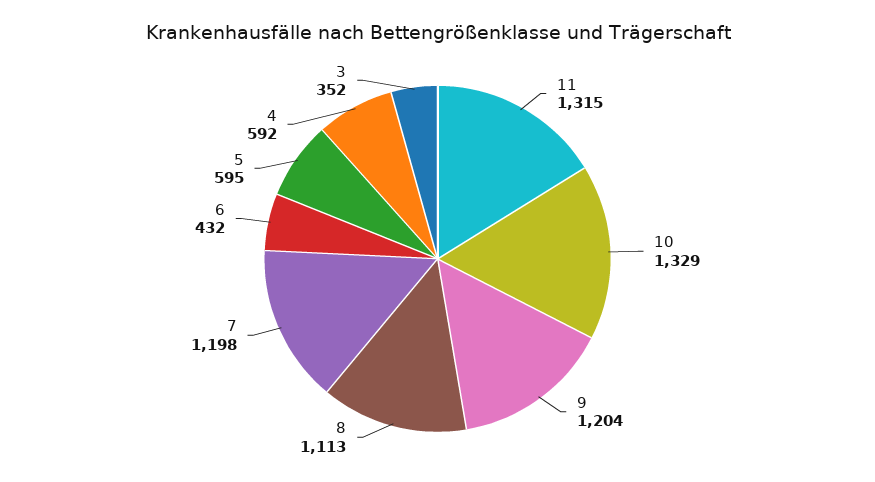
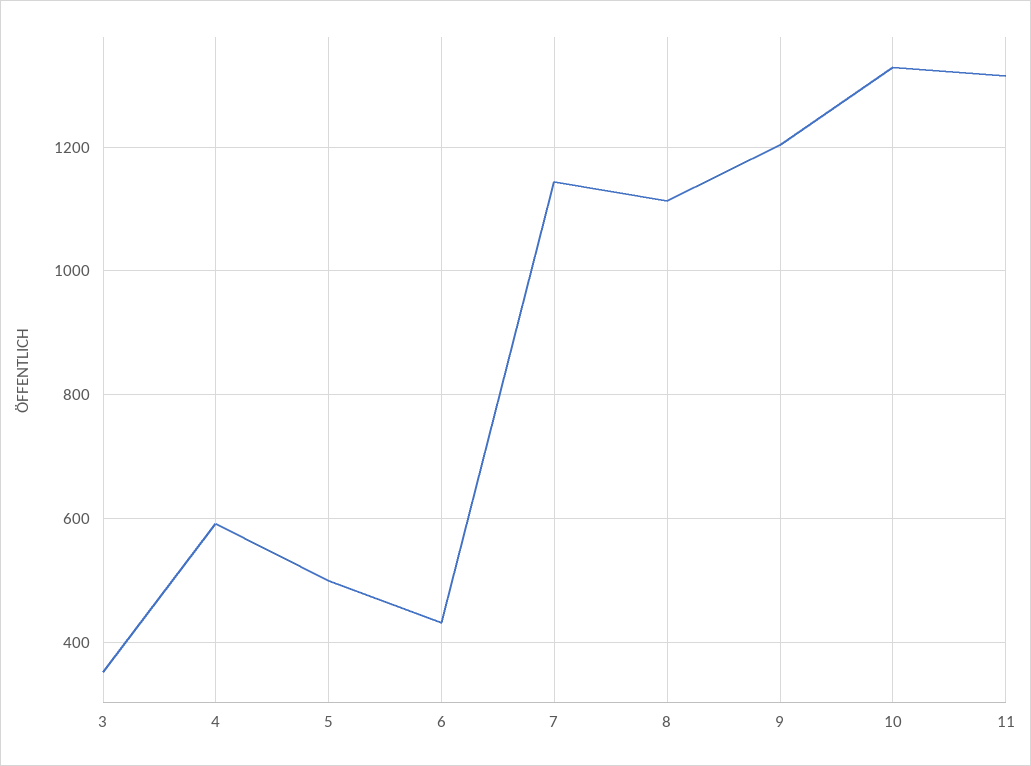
  {
    "11": 1315,
    "10": 1329,
    "9": 1204,
    "8": 1113,
-   "7": 1198,
+   "7": 1140,
    "6": 432,
-   "5": 595,
+   "5": 500,
    "4": 592,
    "3": 352
  }

